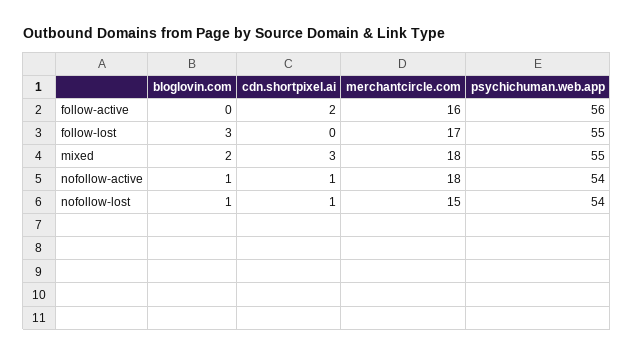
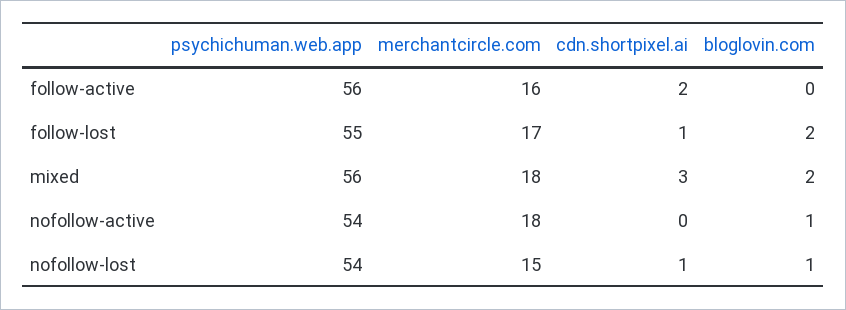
  {
    "bloglovin.com": {
      "follow-active": 0,
-     "follow-lost": 3,
+     "follow-lost": 2,
      "mixed": 2,
      "nofollow-active": 1,
      "nofollow-lost": 1
    },
    "cdn.shortpixel.ai": {
      "follow-active": 2,
-     "follow-lost": 0,
+     "follow-lost": 1,
      "mixed": 3,
-     "nofollow-active": 1,
+     "nofollow-active": 0,
      "nofollow-lost": 1
    },
    "merchantcircle.com": {
      "follow-active": 16,
      "follow-lost": 17,
      "mixed": 18,
      "nofollow-active": 18,
      "nofollow-lost": 15
    },
    "psychichuman.web.app": {
      "follow-active": 56,
      "follow-lost": 55,
-     "mixed": 55,
+     "mixed": 56,
      "nofollow-active": 54,
      "nofollow-lost": 54
    }
  }

